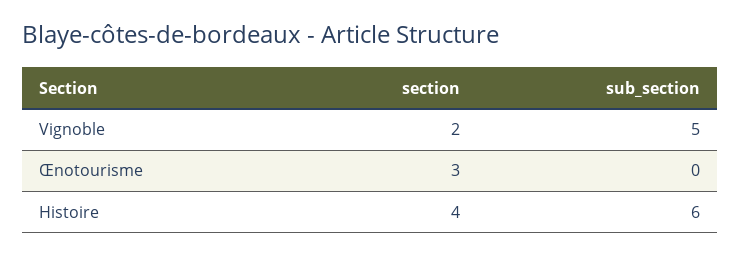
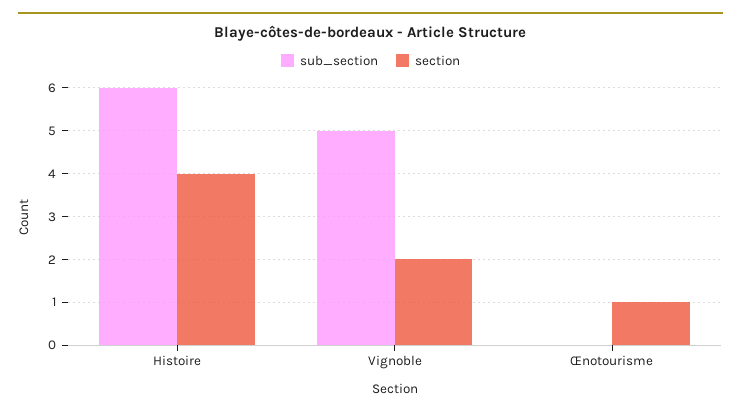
  {
    "section": {
      "Vignoble": 2,
-     "Œnotourisme": 3,
+     "Œnotourisme": 1,
      "Histoire": 4
    },
    "sub_section": {
      "Vignoble": 5,
      "Œnotourisme": 0,
      "Histoire": 6
    }
  }

